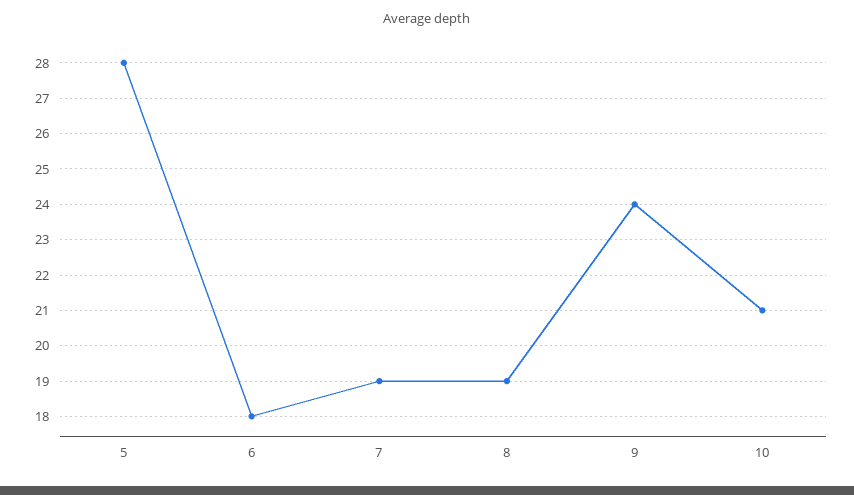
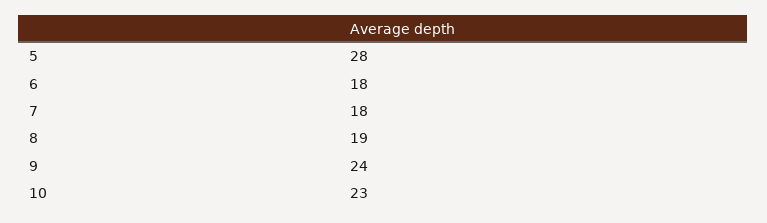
  {
    "5": 28,
    "6": 18,
-   "7": 19,
+   "7": 18,
    "8": 19,
    "9": 24,
-   "10": 21
+   "10": 23
  }

